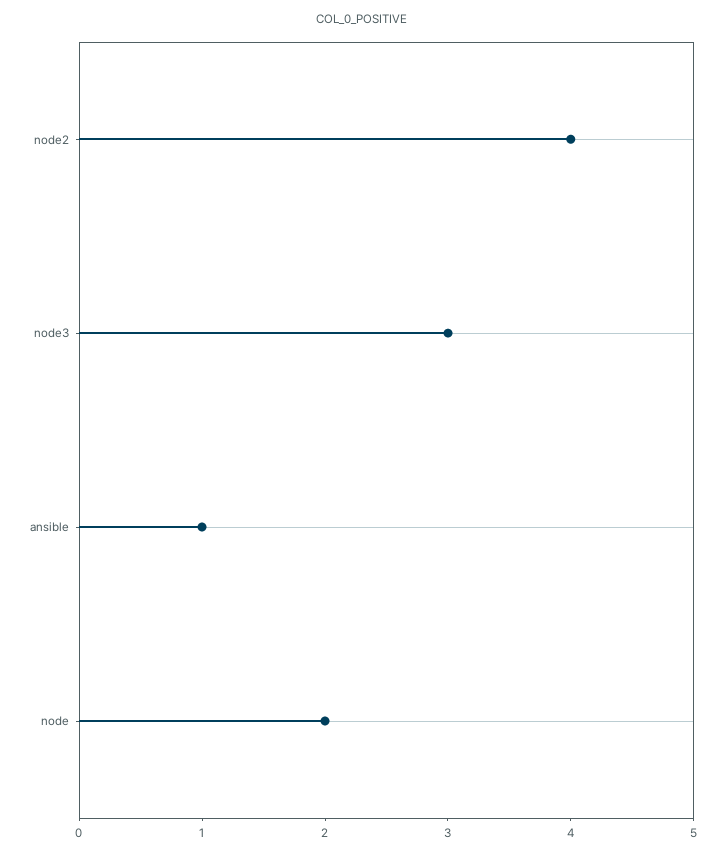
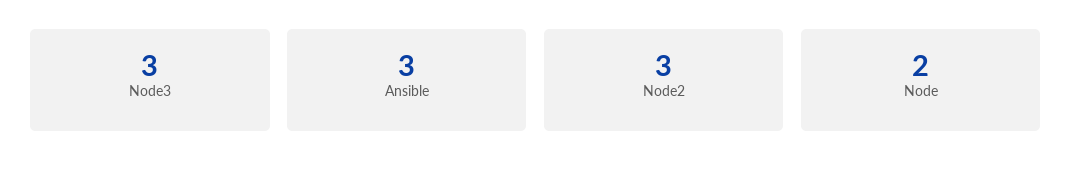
  {
-   "node2": 4,
+   "node2": 3,
    "node3": 3,
-   "ansible": 1,
+   "ansible": 3,
    "node": 2
  }

